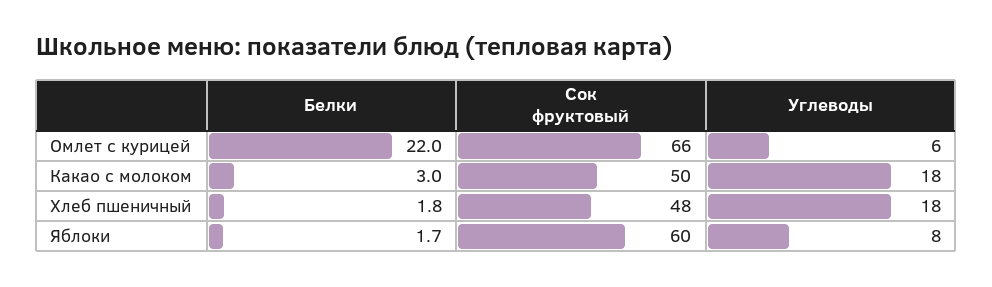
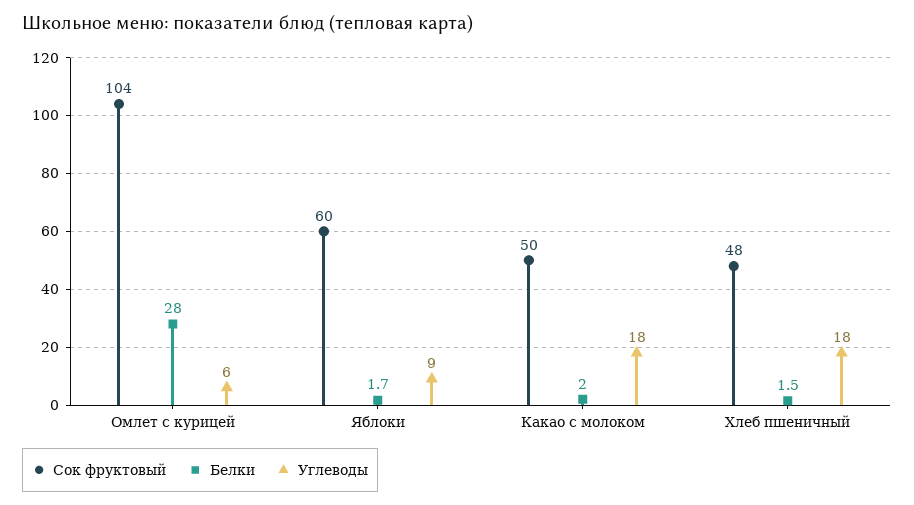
  {
    "Белки": {
-     "Омлет с курицей": 22,
+     "Омлет с курицей": 28,
-     "Какао с молоком": 3,
+     "Какао с молоком": 2,
-     "Хлеб пшеничный": 1.8,
+     "Хлеб пшеничный": 1.5,
      "Яблоки": 1.7
    },
    "Сок фруктовый": {
-     "Омлет с курицей": 66,
+     "Омлет с курицей": 104,
      "Какао с молоком": 50,
      "Хлеб пшеничный": 48,
      "Яблоки": 60
    },
    "Углеводы": {
      "Омлет с курицей": 6,
      "Какао с молоком": 18,
      "Хлеб пшеничный": 18,
-     "Яблоки": 8
+     "Яблоки": 9
    }
  }

